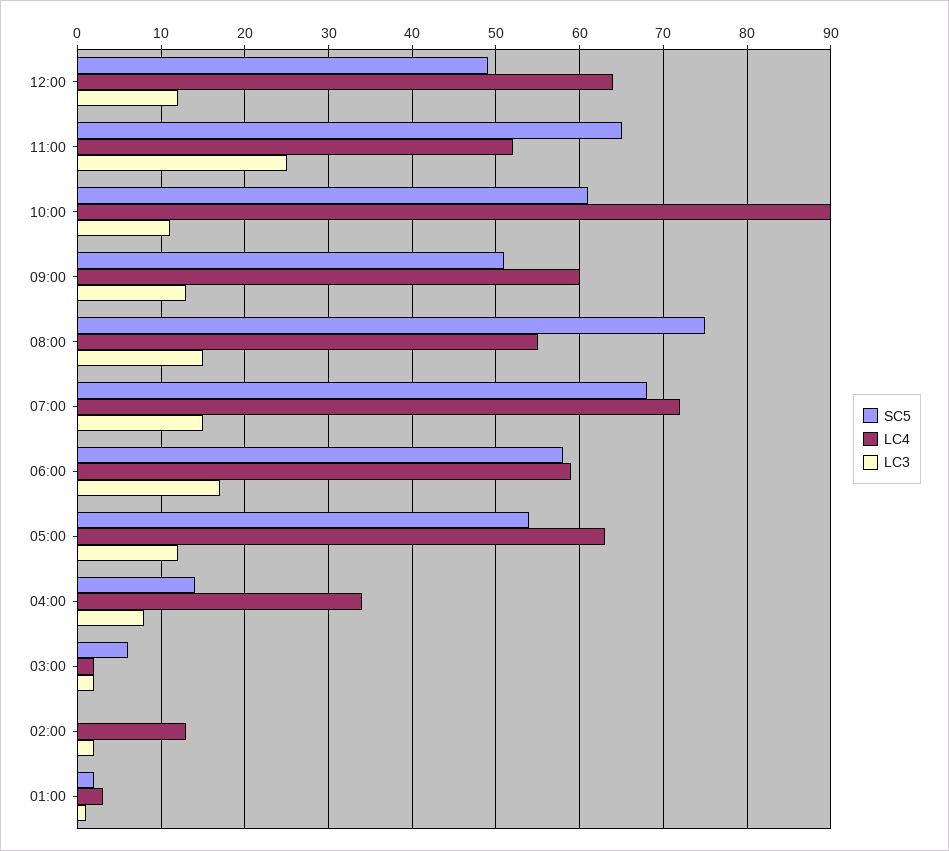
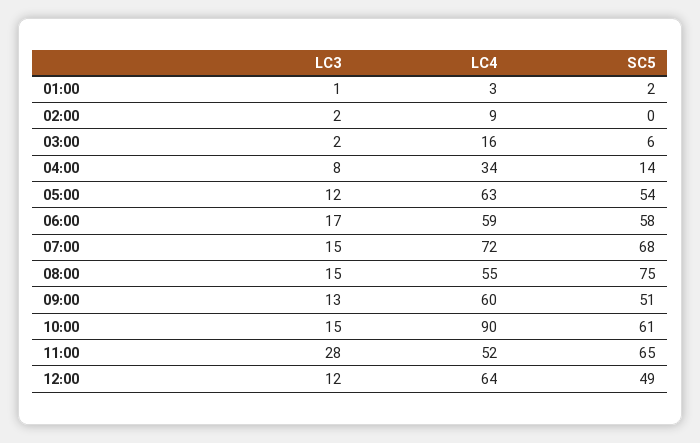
  {
    "SC5": {
      "12:00": 49,
      "11:00": 65,
      "10:00": 61,
      "09:00": 51,
      "08:00": 75,
      "07:00": 68,
      "06:00": 58,
      "05:00": 54,
      "04:00": 14,
      "03:00": 6,
      "02:00": 0,
      "01:00": 2
    },
    "LC4": {
      "12:00": 64,
      "11:00": 52,
      "10:00": 90,
      "09:00": 60,
      "08:00": 55,
      "07:00": 72,
      "06:00": 59,
      "05:00": 63,
      "04:00": 34,
-     "03:00": 2,
+     "03:00": 16,
-     "02:00": 13,
+     "02:00": 9,
      "01:00": 3
    },
    "LC3": {
      "12:00": 12,
-     "11:00": 25,
+     "11:00": 28,
-     "10:00": 11,
+     "10:00": 15,
      "09:00": 13,
      "08:00": 15,
      "07:00": 15,
      "06:00": 17,
      "05:00": 12,
      "04:00": 8,
      "03:00": 2,
      "02:00": 2,
      "01:00": 1
    }
  }

